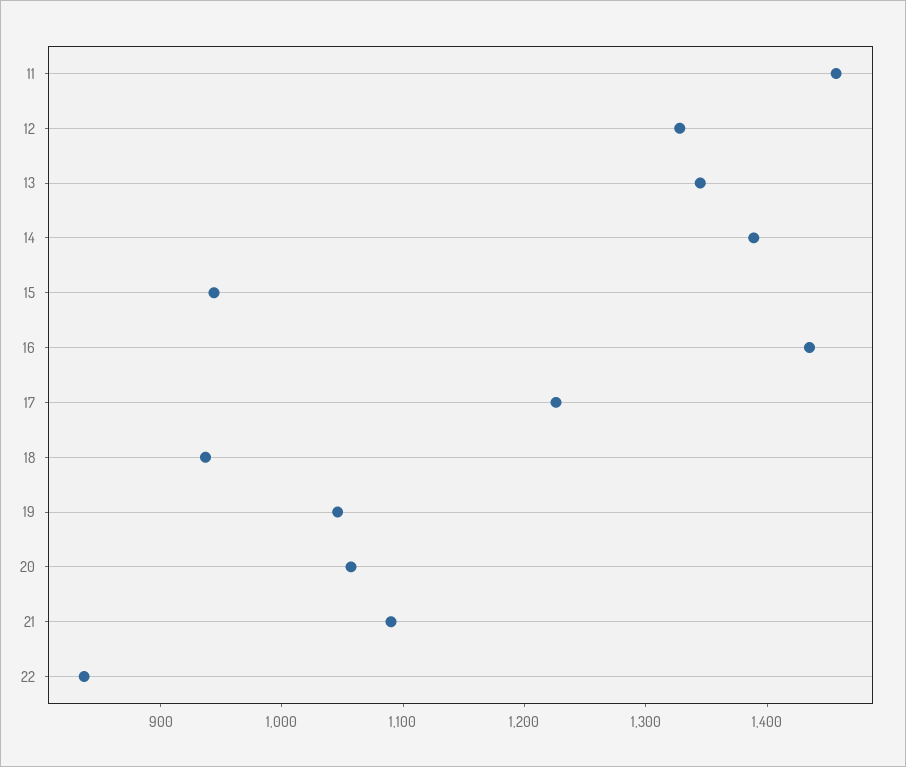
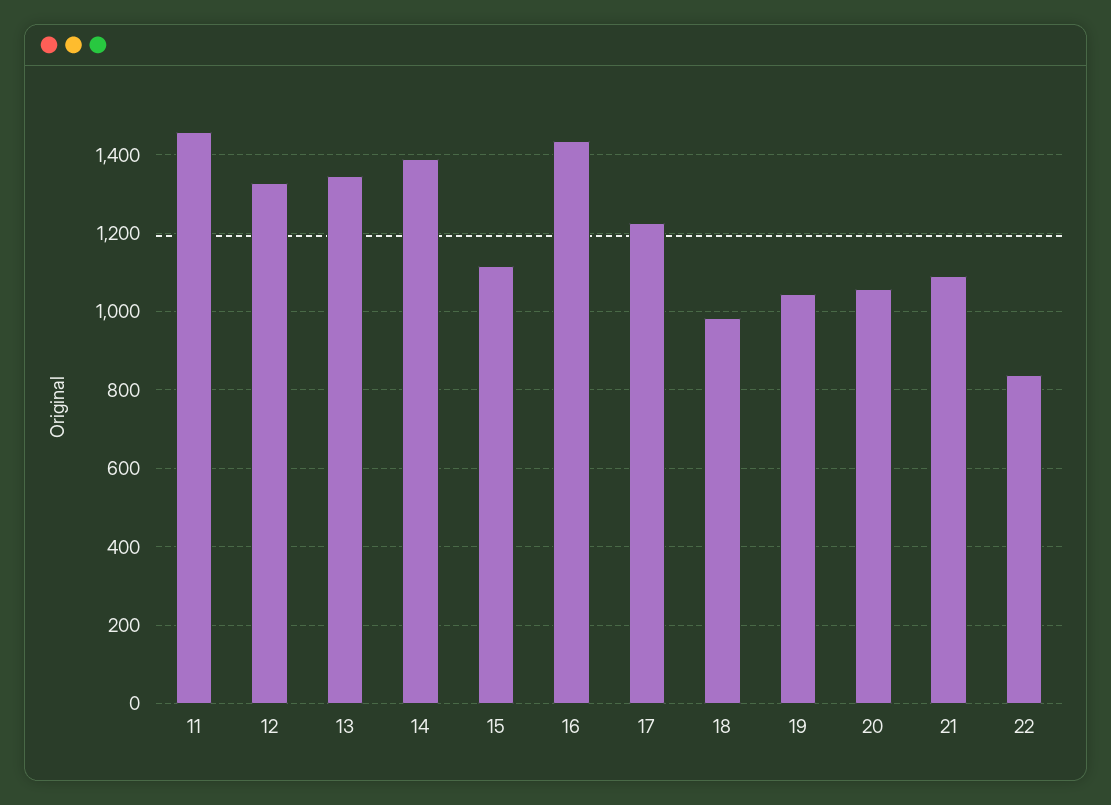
  {
    "11": 1460,
    "12": 1320,
    "13": 1340,
    "14": 1380,
-   "15": 940,
+   "15": 1120,
    "16": 1440,
    "17": 1220,
-   "18": 940,
+   "18": 980,
    "19": 1040,
    "20": 1060,
    "21": 1100,
    "22": 840
  }

